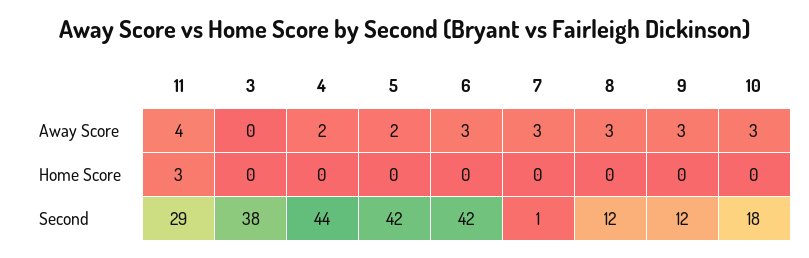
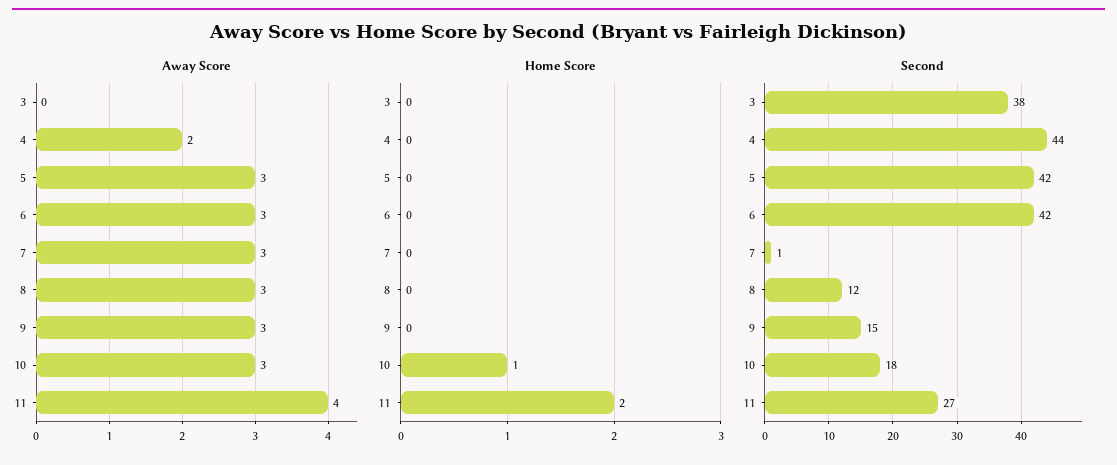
  {
    "Away Score": {
      "11": 4,
      "3": 0,
      "4": 2,
-     "5": 2,
+     "5": 3,
      "6": 3,
      "7": 3,
      "8": 3,
      "9": 3,
      "10": 3
    },
    "Home Score": {
-     "11": 3,
+     "11": 2,
      "3": 0,
      "4": 0,
      "5": 0,
      "6": 0,
      "7": 0,
      "8": 0,
      "9": 0,
-     "10": 0
+     "10": 1
    },
    "Second": {
-     "11": 29,
+     "11": 27,
      "3": 38,
      "4": 44,
      "5": 42,
      "6": 42,
      "7": 1,
      "8": 12,
-     "9": 12,
+     "9": 15,
      "10": 18
    }
  }

